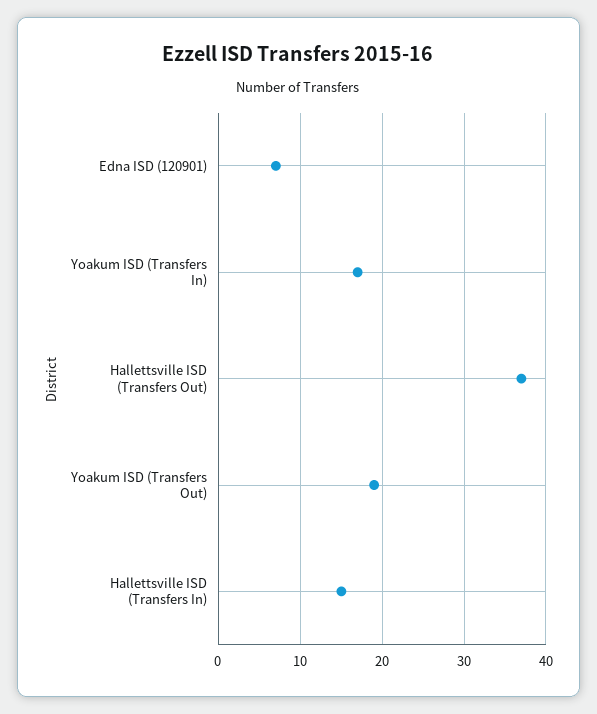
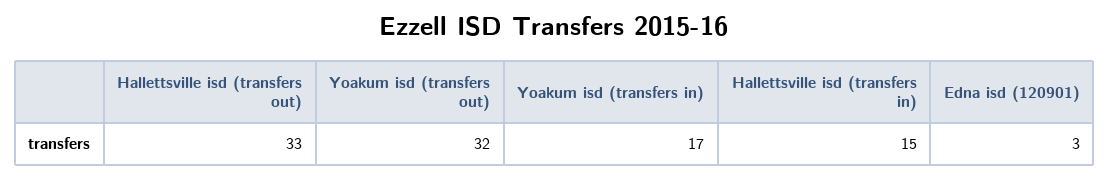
  {
-   "Edna ISD (120901)": 7,
+   "Edna ISD (120901)": 3,
    "Yoakum ISD (Transfers In)": 17,
-   "Hallettsville ISD (Transfers Out)": 37,
+   "Hallettsville ISD (Transfers Out)": 33,
-   "Yoakum ISD (Transfers Out)": 19,
+   "Yoakum ISD (Transfers Out)": 32,
    "Hallettsville ISD (Transfers In)": 15
  }

